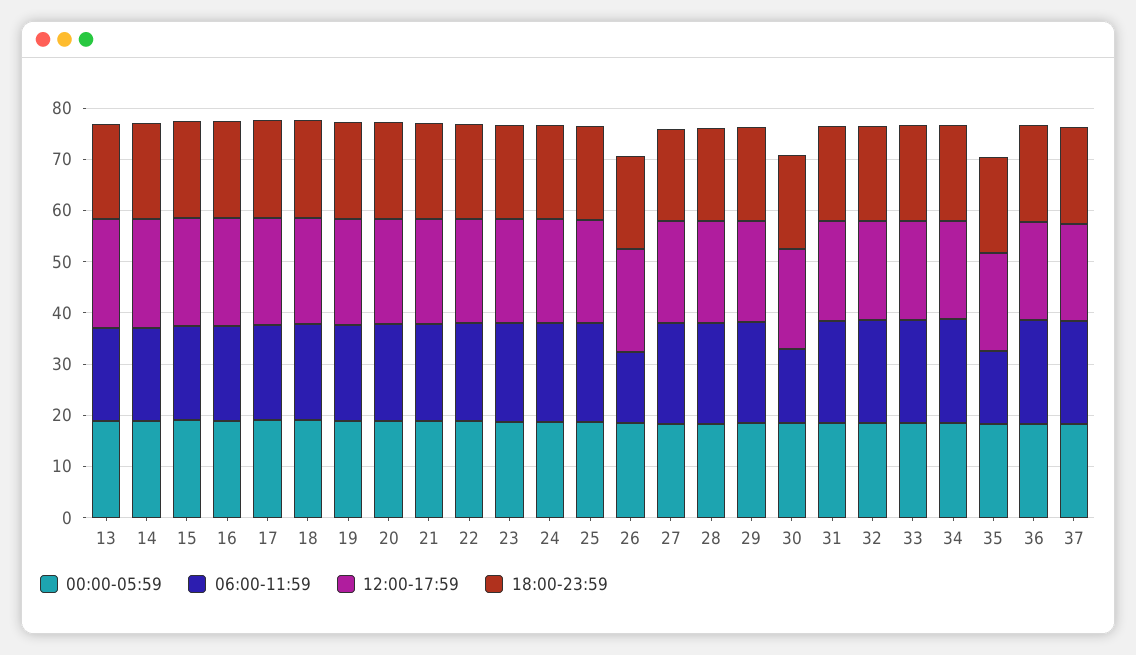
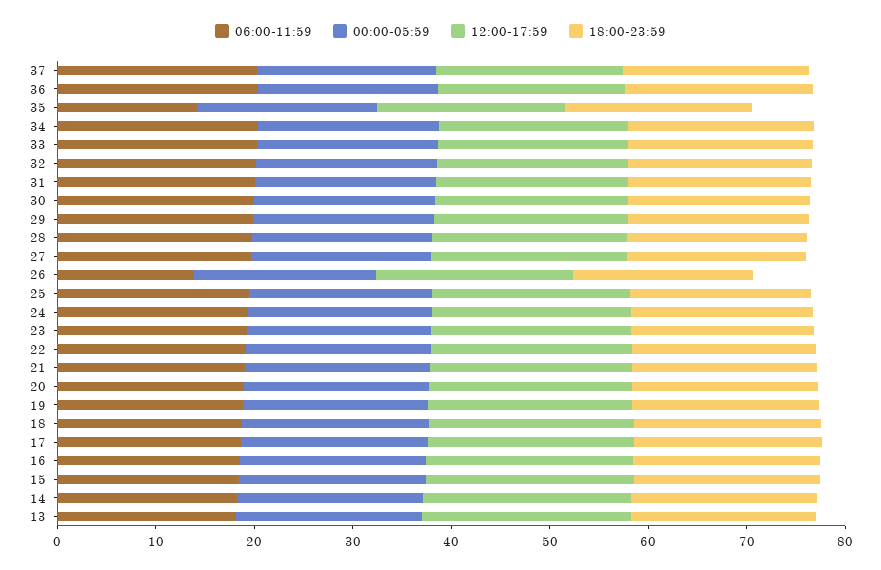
  {
    "00:00-05:59": {
      "13": 18,
      "14": 18,
      "15": 20,
      "16": 18,
      "17": 20,
      "18": 20,
      "19": 18,
      "20": 18,
      "21": 18,
      "22": 18,
      "23": 18,
      "24": 18,
      "25": 18,
      "26": 18,
      "27": 18,
      "28": 18,
      "29": 18,
      "30": 18,
      "31": 18,
      "32": 18,
      "33": 18,
      "34": 18,
      "35": 18,
      "36": 18,
      "37": 18
    },
    "06:00-11:59": {
      "13": 18,
      "14": 18,
      "15": 18,
      "16": 18,
      "17": 18,
      "18": 18,
      "19": 18,
      "20": 20,
      "21": 20,
      "22": 20,
      "23": 20,
      "24": 20,
      "25": 20,
      "26": 14,
      "27": 20,
      "28": 20,
      "29": 20,
-     "30": 14,
+     "30": 20,
      "31": 20,
      "32": 20,
      "33": 20,
      "34": 20,
      "35": 14,
      "36": 20,
      "37": 20
    },
    "12:00-17:59": {
      "13": 22,
      "14": 22,
      "15": 22,
      "16": 22,
      "17": 20,
      "18": 20,
      "19": 20,
      "20": 20,
      "21": 20,
      "22": 20,
      "23": 20,
      "24": 20,
      "25": 20,
      "26": 20,
      "27": 20,
      "28": 20,
      "29": 20,
      "30": 20,
      "31": 20,
      "32": 20,
      "33": 20,
      "34": 20,
      "35": 20,
      "36": 20,
      "37": 18
    },
    "18:00-23:59": {
      "13": 18,
      "14": 18,
      "15": 18,
      "16": 20,
      "17": 20,
      "18": 20,
      "19": 18,
      "20": 18,
      "21": 18,
      "22": 18,
      "23": 18,
      "24": 18,
      "25": 18,
      "26": 18,
      "27": 18,
      "28": 18,
      "29": 18,
      "30": 18,
      "31": 18,
      "32": 18,
      "33": 18,
      "34": 18,
      "35": 18,
      "36": 20,
      "37": 18
    }
  }

